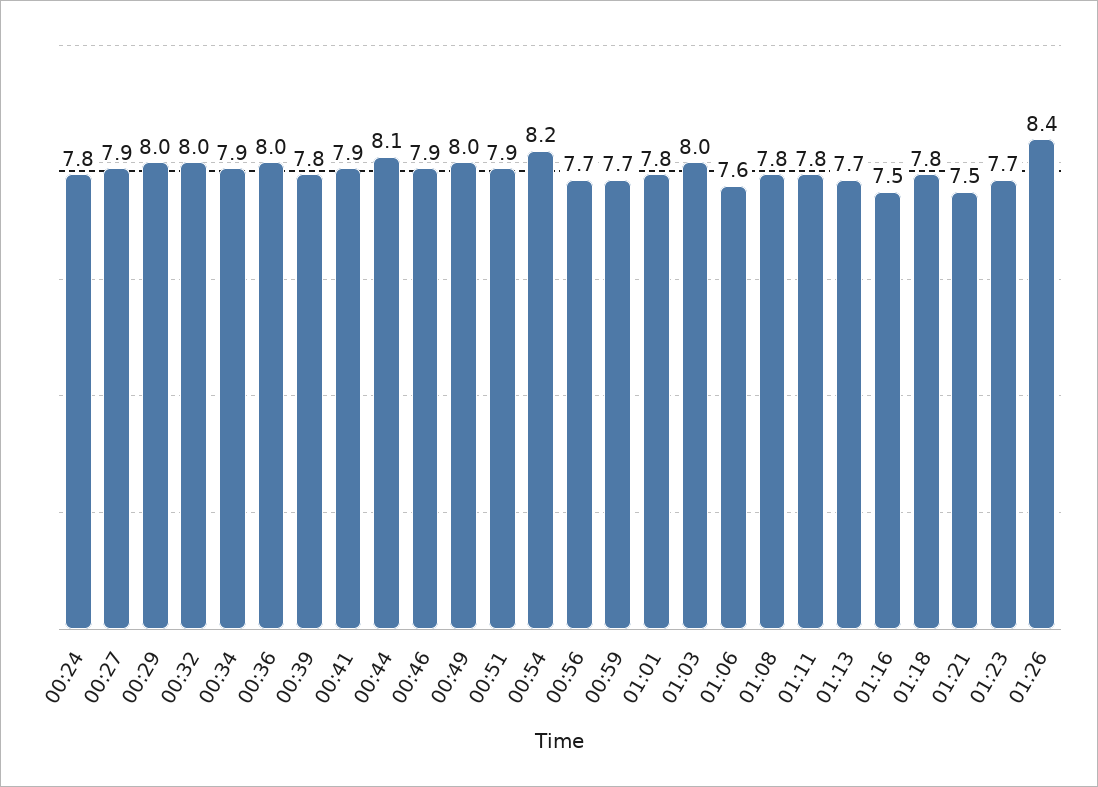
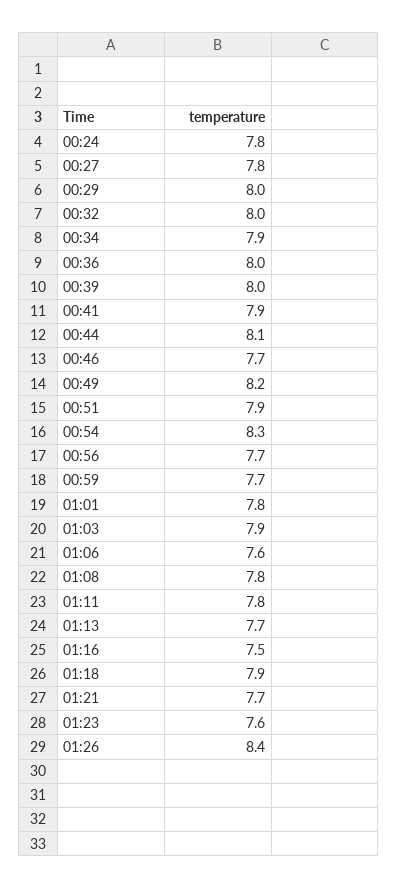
  {
    "00:24": 7.8,
-   "00:27": 7.9,
+   "00:27": 7.8,
    "00:29": 8,
    "00:32": 8,
    "00:34": 7.9,
    "00:36": 8,
-   "00:39": 7.8,
+   "00:39": 8,
    "00:41": 7.9,
    "00:44": 8.1,
-   "00:46": 7.9,
+   "00:46": 7.7,
-   "00:49": 8,
+   "00:49": 8.2,
    "00:51": 7.9,
-   "00:54": 8.2,
+   "00:54": 8.3,
    "00:56": 7.7,
    "00:59": 7.7,
    "01:01": 7.8,
-   "01:03": 8,
+   "01:03": 7.9,
    "01:06": 7.6,
    "01:08": 7.8,
    "01:11": 7.8,
    "01:13": 7.7,
    "01:16": 7.5,
-   "01:18": 7.8,
+   "01:18": 7.9,
-   "01:21": 7.5,
+   "01:21": 7.7,
-   "01:23": 7.7,
+   "01:23": 7.6,
    "01:26": 8.4
  }

